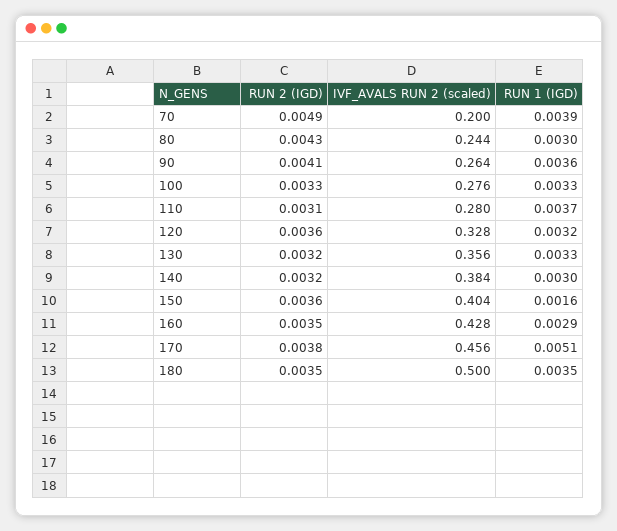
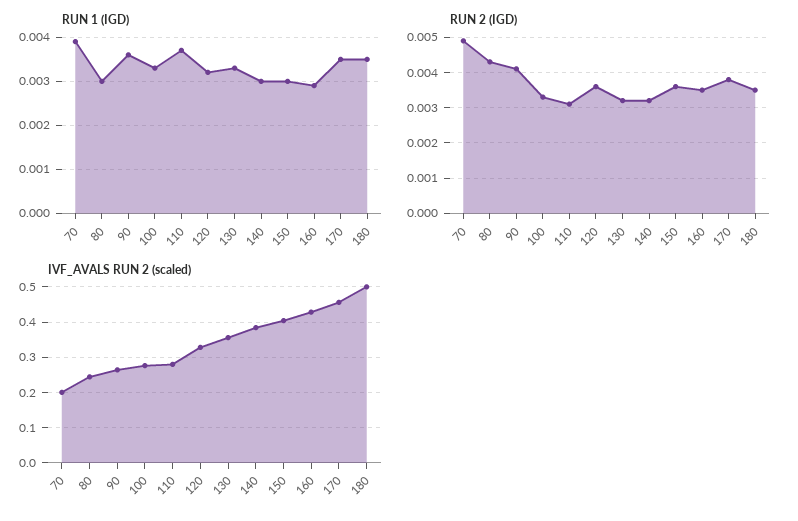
  {
    "RUN 2 (IGD)": {
      "70": 0.0049,
      "80": 0.0043,
      "90": 0.0041,
      "100": 0.0033,
      "110": 0.0031,
      "120": 0.0036,
      "130": 0.0032,
      "140": 0.0032,
      "150": 0.0036,
      "160": 0.0035,
      "170": 0.0038,
      "180": 0.0035
    },
    "IVF_AVALS RUN 2 (scaled)": {
      "70": 0.2,
      "80": 0.244,
      "90": 0.264,
      "100": 0.276,
      "110": 0.28,
      "120": 0.328,
      "130": 0.356,
      "140": 0.384,
      "150": 0.404,
      "160": 0.428,
      "170": 0.456,
      "180": 0.5
    },
    "RUN 1 (IGD)": {
      "70": 0.0039,
      "80": 0.003,
      "90": 0.0036,
      "100": 0.0033,
      "110": 0.0037,
      "120": 0.0032,
      "130": 0.0033,
      "140": 0.003,
-     "150": 0.0016,
+     "150": 0.003,
      "160": 0.0029,
-     "170": 0.0051,
+     "170": 0.0035,
      "180": 0.0035
    }
  }

